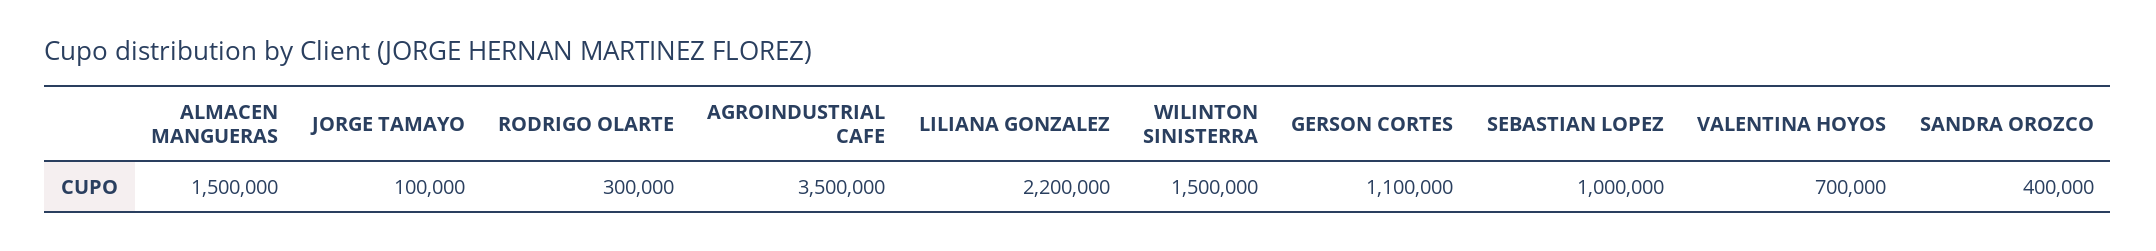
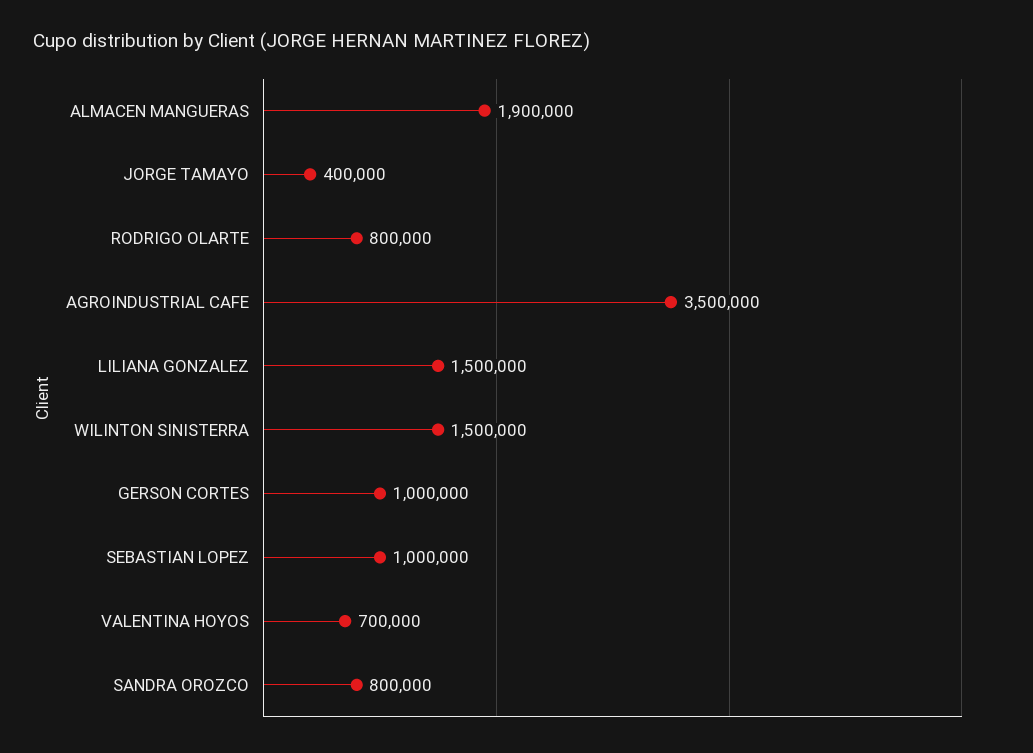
  {
-   "ALMACEN MANGUERAS": 1500000,
+   "ALMACEN MANGUERAS": 1900000,
-   "JORGE TAMAYO": 100000,
+   "JORGE TAMAYO": 400000,
-   "RODRIGO OLARTE": 300000,
+   "RODRIGO OLARTE": 800000,
    "AGROINDUSTRIAL CAFE": 3500000,
-   "LILIANA GONZALEZ": 2200000,
+   "LILIANA GONZALEZ": 1500000,
    "WILINTON SINISTERRA": 1500000,
-   "GERSON CORTES": 1100000,
+   "GERSON CORTES": 1000000,
    "SEBASTIAN LOPEZ": 1000000,
    "VALENTINA HOYOS": 700000,
-   "SANDRA OROZCO": 400000
+   "SANDRA OROZCO": 800000
  }

